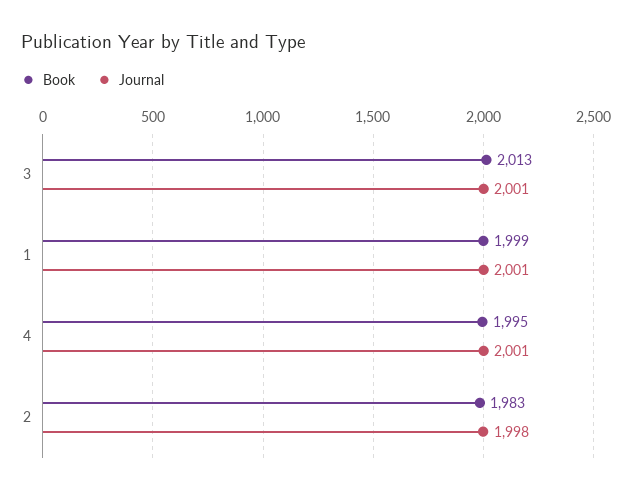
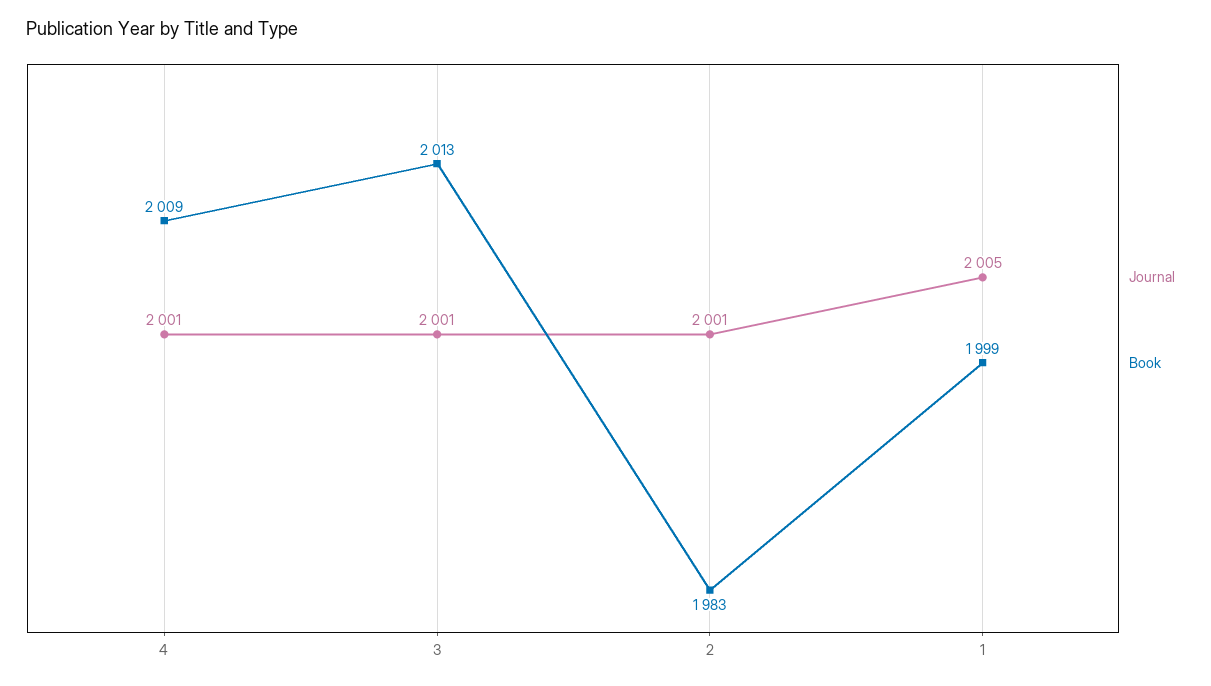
  {
    "Book": {
      "3": 2013,
      "1": 1999,
-     "4": 1995,
+     "4": 2009,
      "2": 1983
    },
    "Journal": {
      "3": 2001,
-     "1": 2001,
+     "1": 2005,
      "4": 2001,
-     "2": 1998
+     "2": 2001
    }
  }

